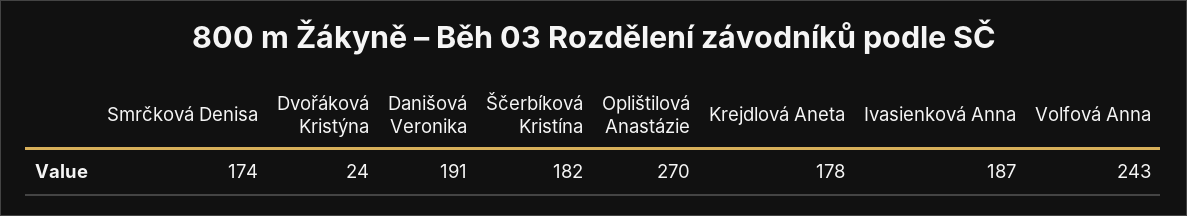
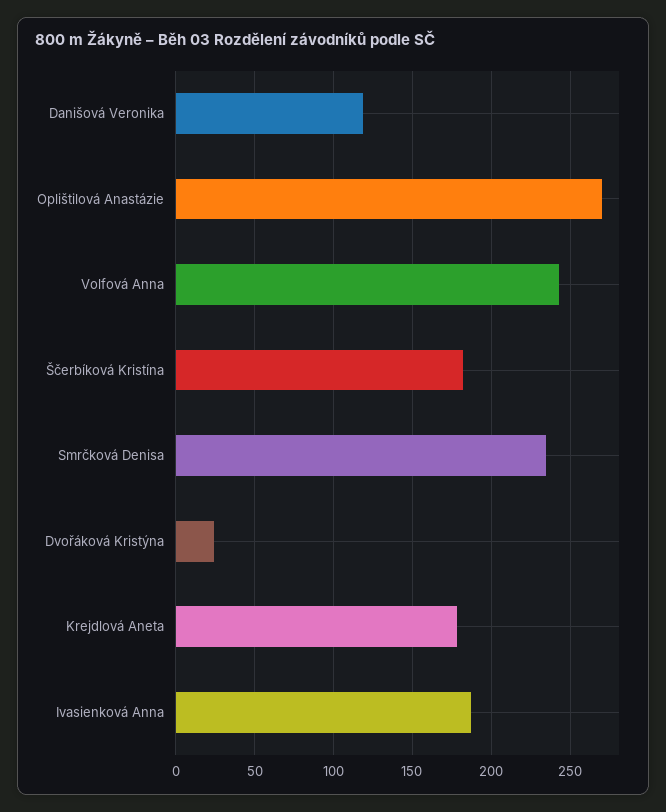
  {
-   "Smrčková Denisa": 174,
+   "Smrčková Denisa": 235,
    "Dvořáková Kristýna": 24,
-   "Danišová Veronika": 191,
+   "Danišová Veronika": 120,
    "Ščerbíková Kristína": 182,
    "Oplištilová Anastázie": 270,
    "Krejdlová Aneta": 178,
    "Ivasienková Anna": 187,
    "Volfová Anna": 243
  }

